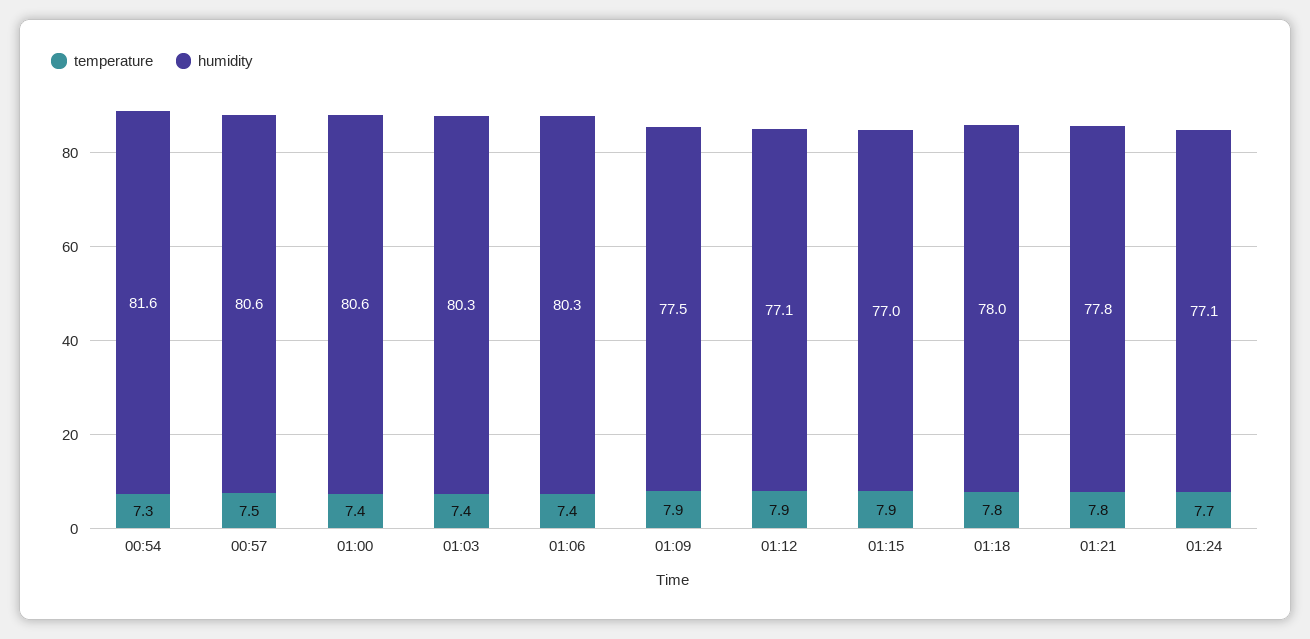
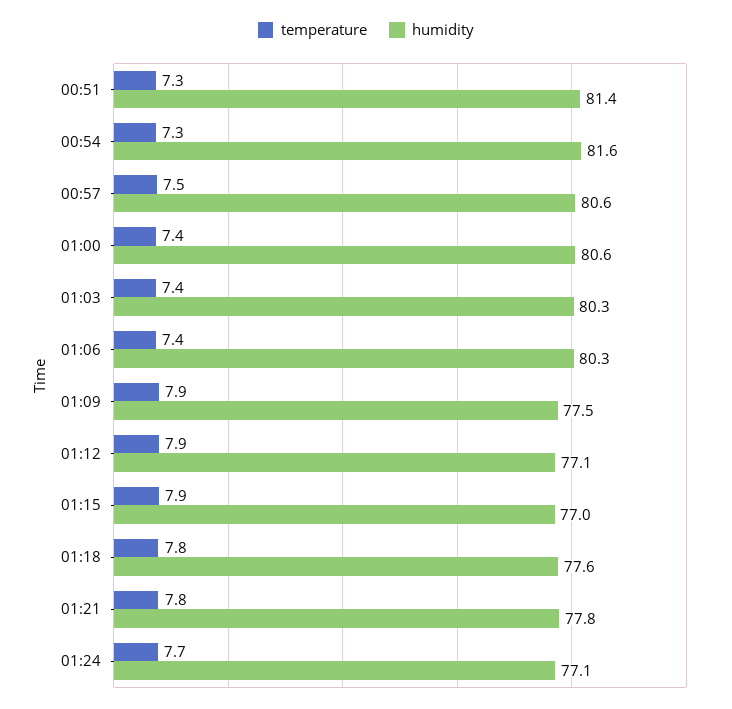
  {
    "temperature": {
      "00:54": 7.3,
      "00:57": 7.5,
      "01:00": 7.4,
      "01:03": 7.4,
      "01:06": 7.4,
      "01:09": 7.9,
      "01:12": 7.9,
      "01:15": 7.9,
      "01:18": 7.8,
      "01:21": 7.8,
-     "01:24": 7.7
+     "01:24": 7.7,
+     "00:51": 7.3
    },
    "humidity": {
      "00:54": 81.6,
      "00:57": 80.6,
      "01:00": 80.6,
      "01:03": 80.3,
      "01:06": 80.3,
      "01:09": 77.5,
      "01:12": 77.1,
      "01:15": 77,
-     "01:18": 78,
+     "01:18": 77.6,
      "01:21": 77.8,
-     "01:24": 77.1
+     "01:24": 77.1,
+     "00:51": 81.4
    }
  }

